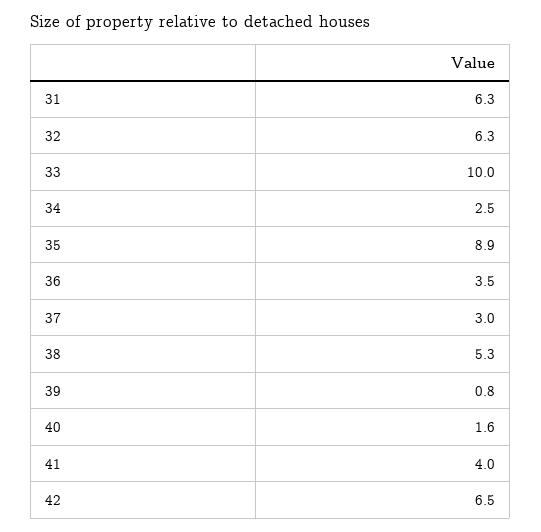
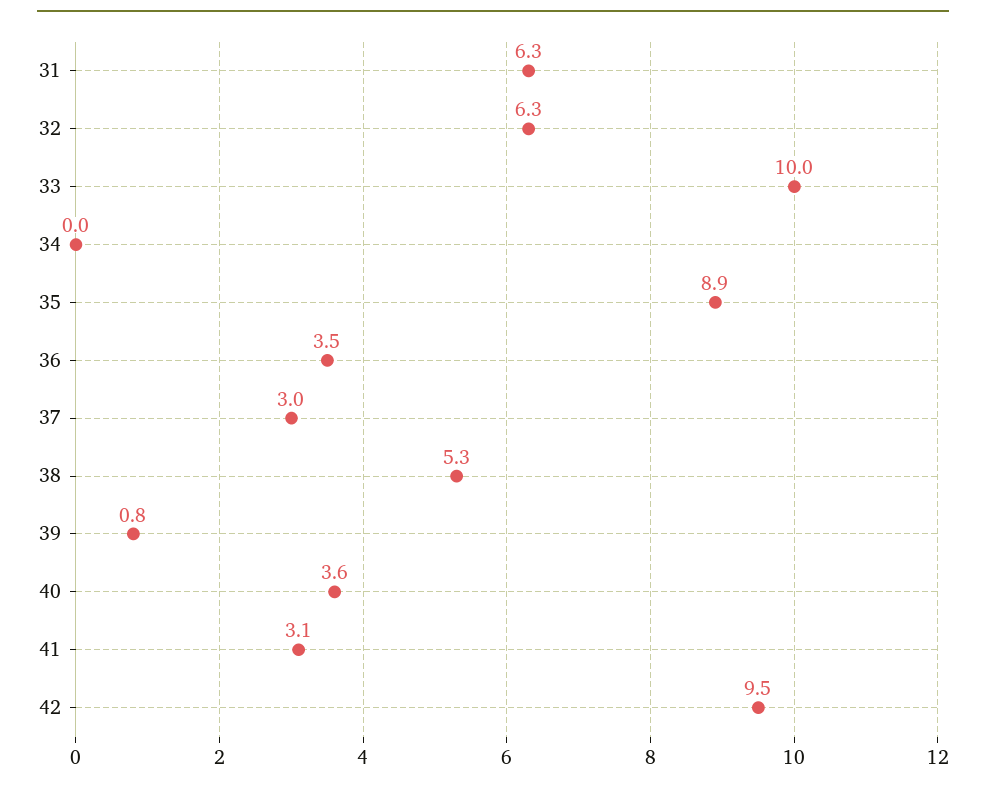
  {
    "31": 6.3,
    "32": 6.3,
    "33": 10,
-   "34": 2.5,
+   "34": 0,
    "35": 8.9,
    "36": 3.5,
    "37": 3,
    "38": 5.3,
    "39": 0.8,
-   "40": 1.6,
+   "40": 3.6,
-   "41": 4,
+   "41": 3.1,
-   "42": 6.5
+   "42": 9.5
  }

